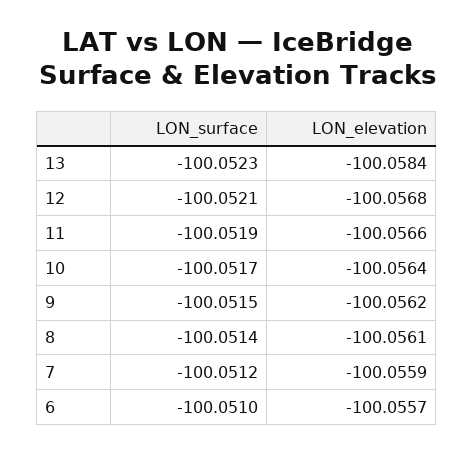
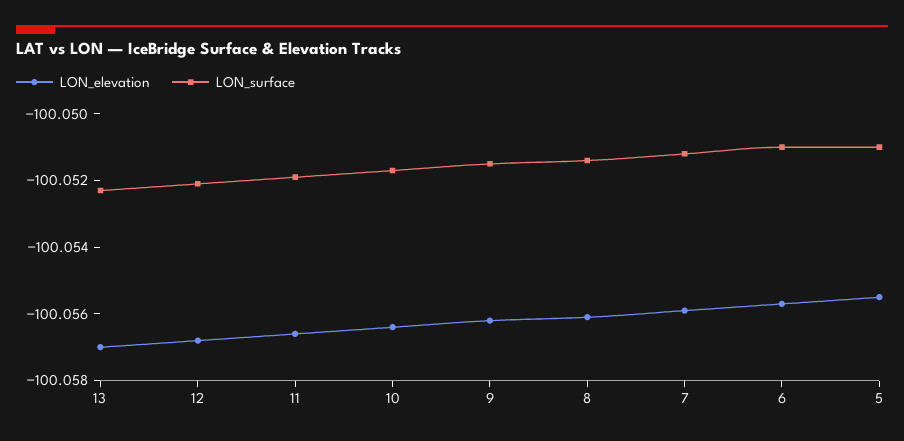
  {
    "LON_surface": {
      "13": -100.0523,
      "12": -100.0521,
      "11": -100.0519,
      "10": -100.0517,
      "9": -100.0515,
      "8": -100.0514,
      "7": -100.0512,
-     "6": -100.051
+     "6": -100.051,
+     "5": -100.051
    },
    "LON_elevation": {
-     "13": -100.0584,
+     "13": -100.057,
      "12": -100.0568,
      "11": -100.0566,
      "10": -100.0564,
      "9": -100.0562,
      "8": -100.0561,
      "7": -100.0559,
-     "6": -100.0557
+     "6": -100.0557,
+     "5": -100.0555
    }
  }

